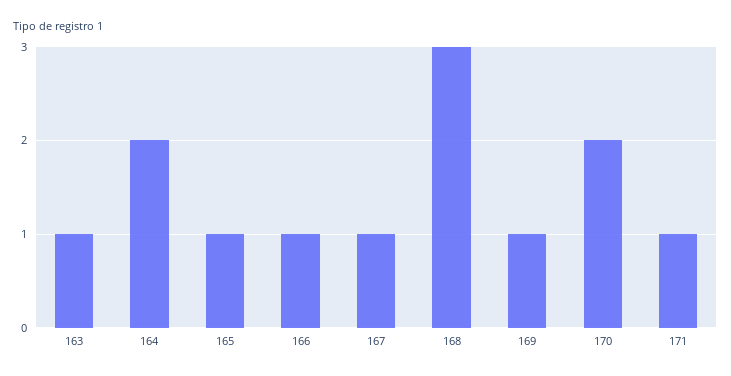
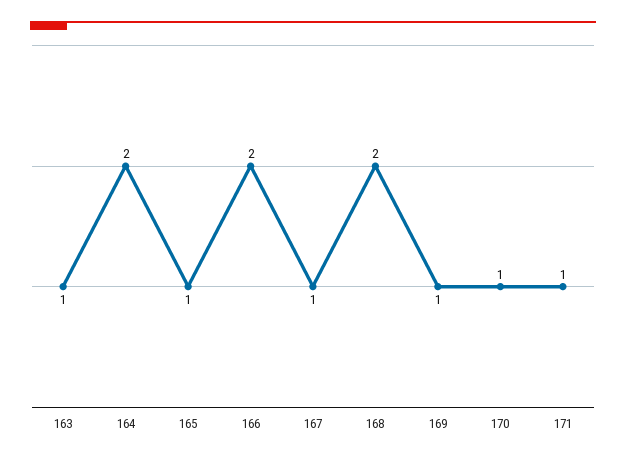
  {
    "163": 1,
    "164": 2,
    "165": 1,
-   "166": 1,
+   "166": 2,
    "167": 1,
-   "168": 3,
+   "168": 2,
    "169": 1,
-   "170": 2,
+   "170": 1,
    "171": 1
  }

